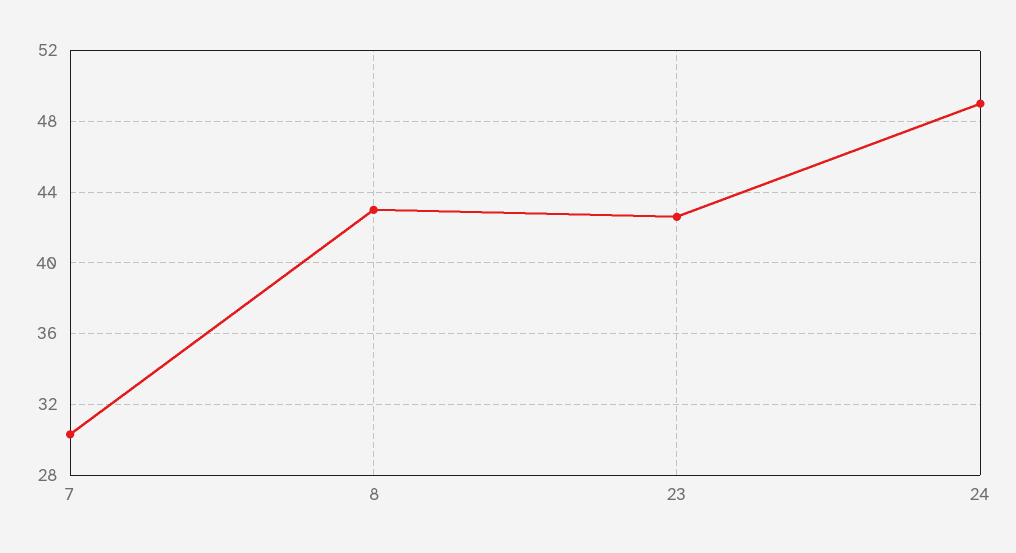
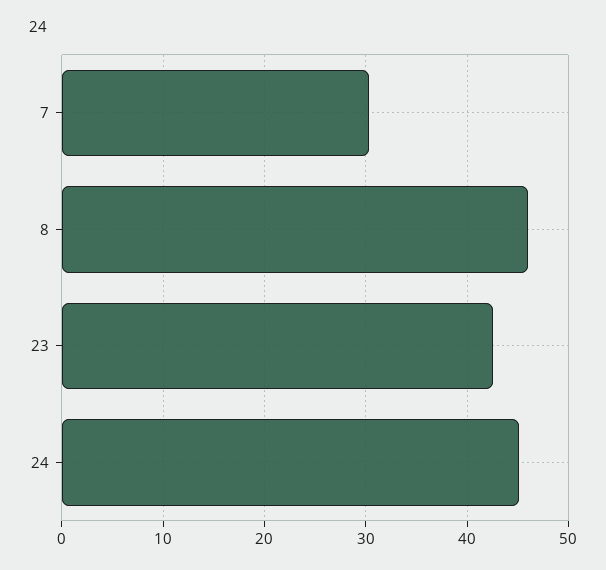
  {
    "7": 30.5,
-   "8": 43,
+   "8": 46,
    "23": 42.5,
-   "24": 49
+   "24": 45
  }

